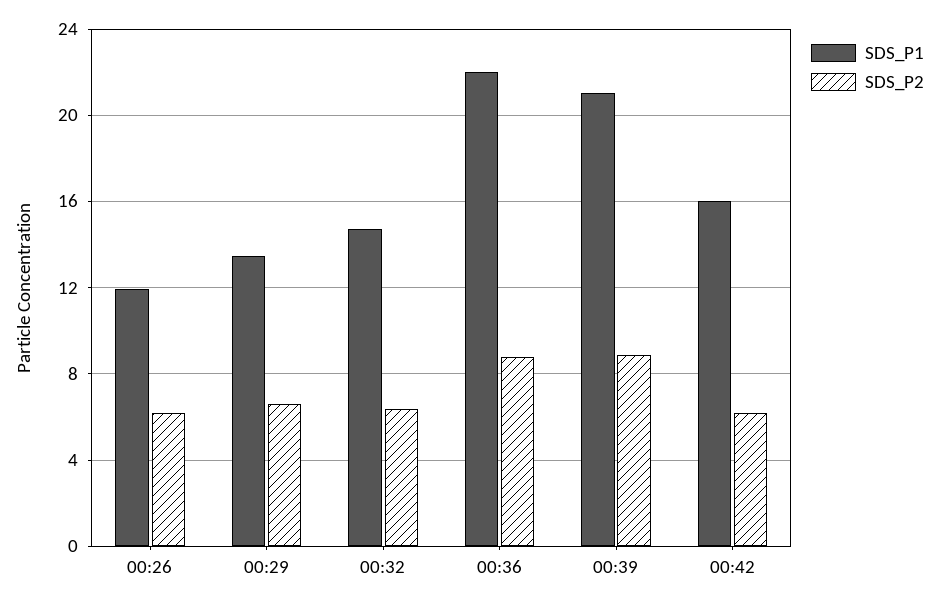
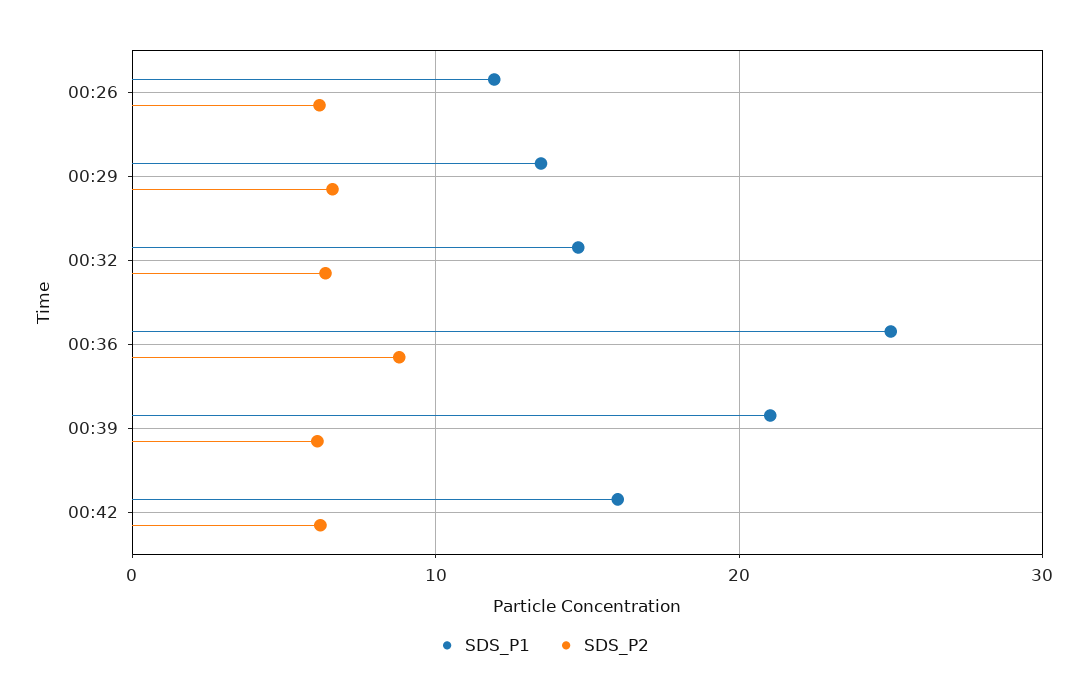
  {
    "SDS_P1": {
      "00:26": 12,
      "00:29": 13.5,
      "00:32": 14.5,
-     "00:36": 22,
+     "00:36": 25,
      "00:39": 21,
      "00:42": 16
    },
    "SDS_P2": {
      "00:26": 6,
      "00:29": 6.5,
      "00:32": 6.5,
      "00:36": 9,
-     "00:39": 9,
+     "00:39": 6,
      "00:42": 6
    }
  }

